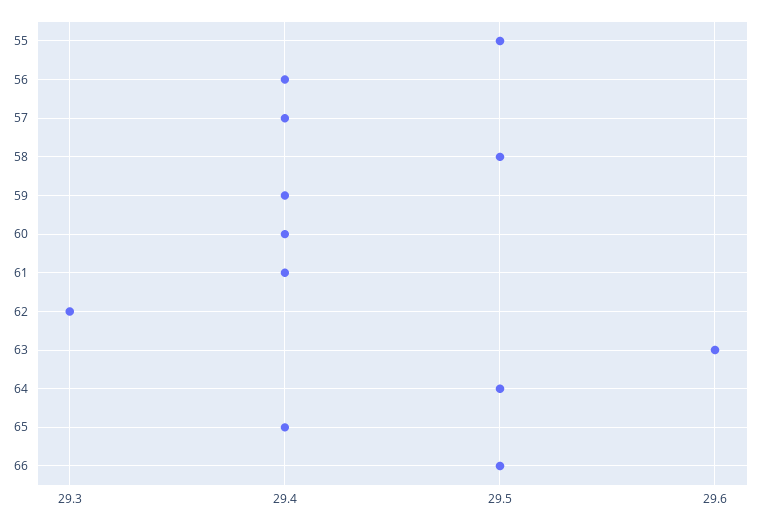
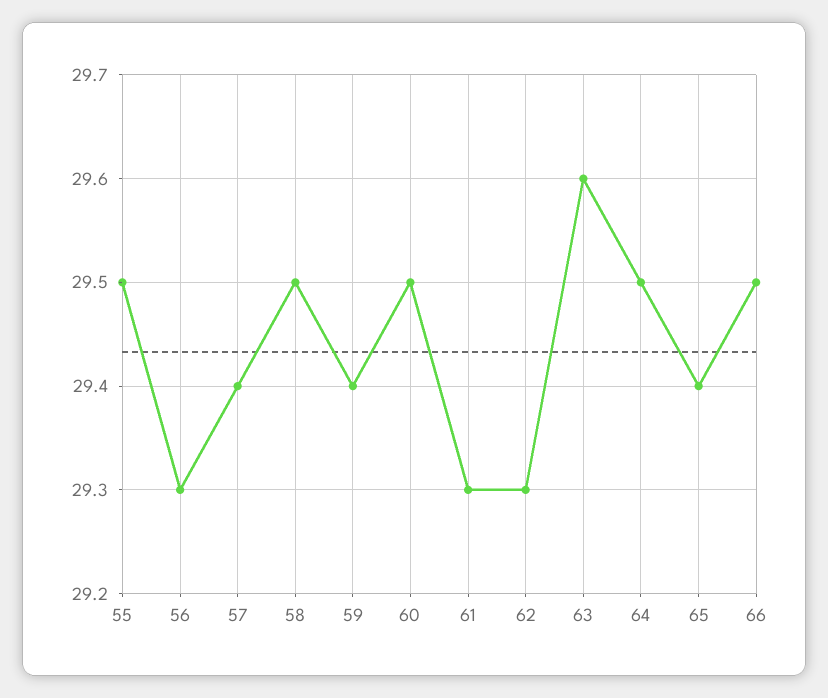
  {
    "55": 29.5,
-   "56": 29.4,
+   "56": 29.3,
    "57": 29.4,
    "58": 29.5,
    "59": 29.4,
-   "60": 29.4,
+   "60": 29.5,
-   "61": 29.4,
+   "61": 29.3,
    "62": 29.3,
    "63": 29.6,
    "64": 29.5,
    "65": 29.4,
    "66": 29.5
  }

